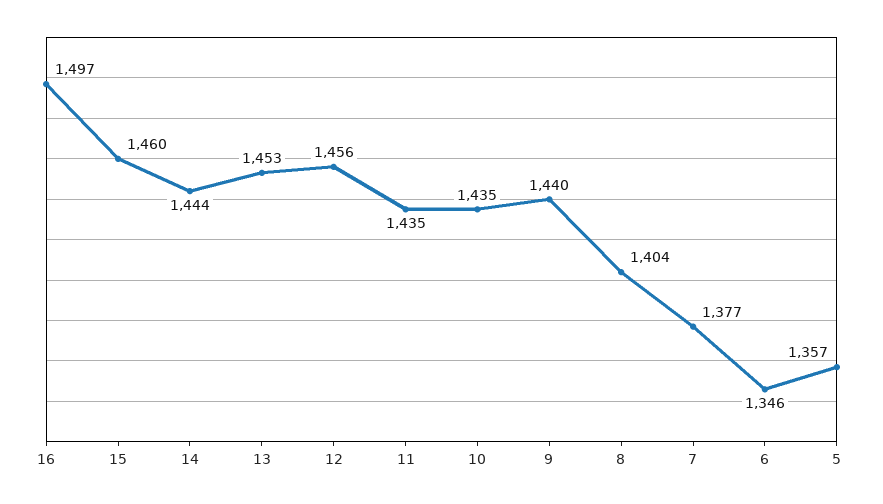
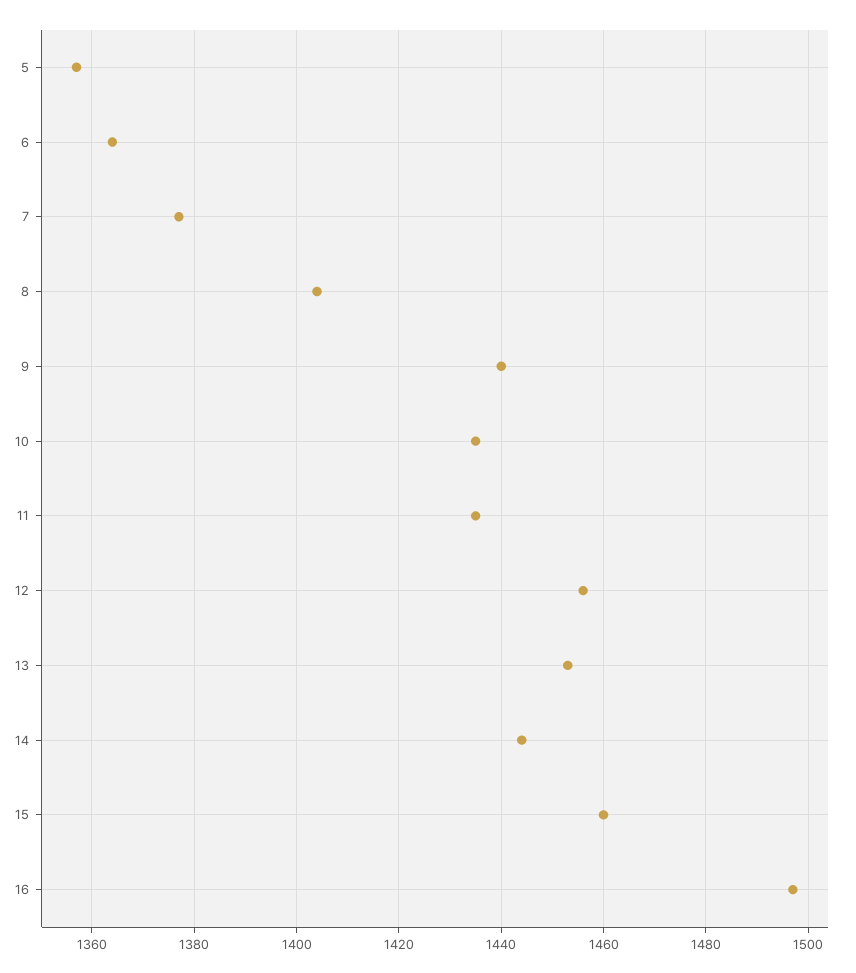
  {
    "16": 1497,
    "15": 1460,
    "14": 1444,
    "13": 1453,
    "12": 1456,
    "11": 1435,
    "10": 1435,
    "9": 1440,
    "8": 1404,
    "7": 1377,
-   "6": 1346,
+   "6": 1365,
    "5": 1357
  }

